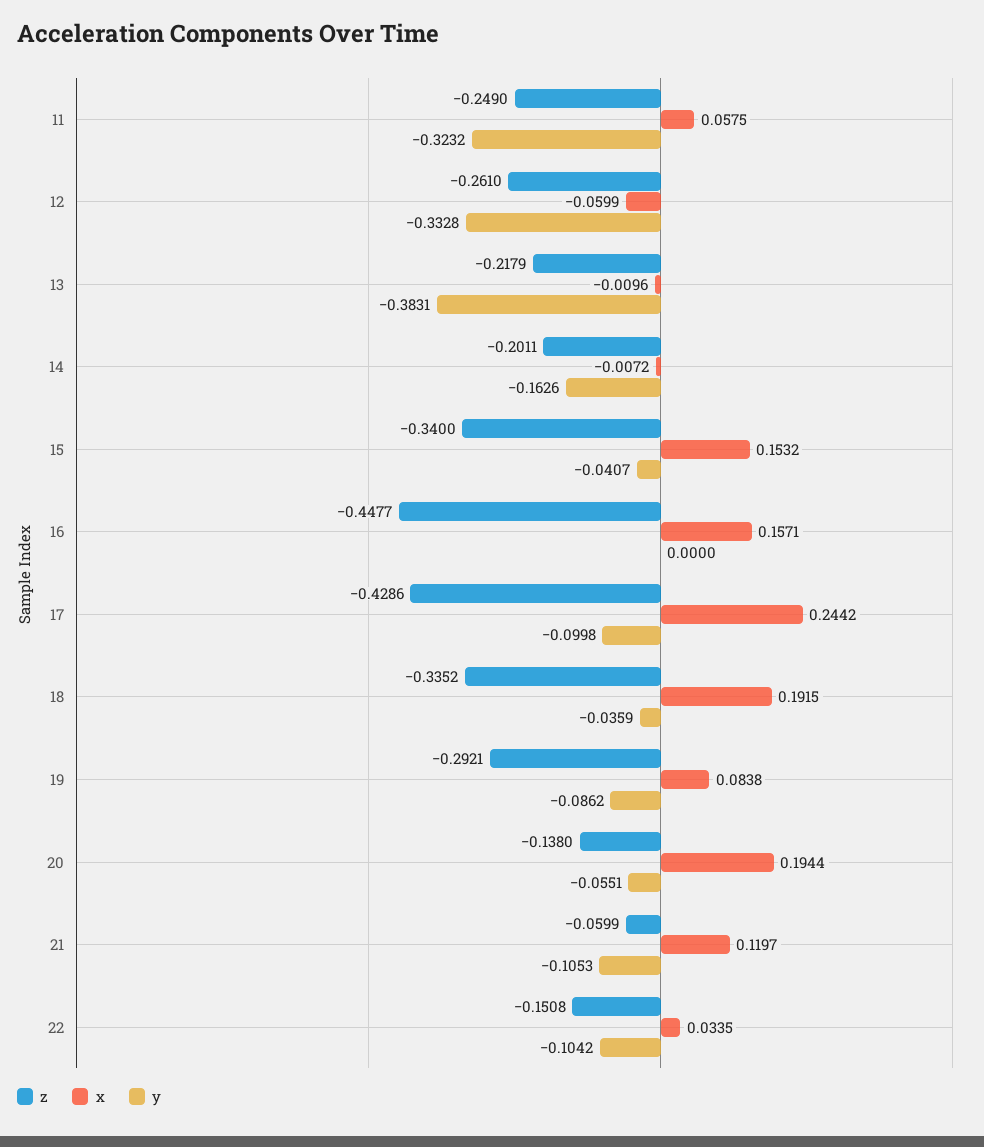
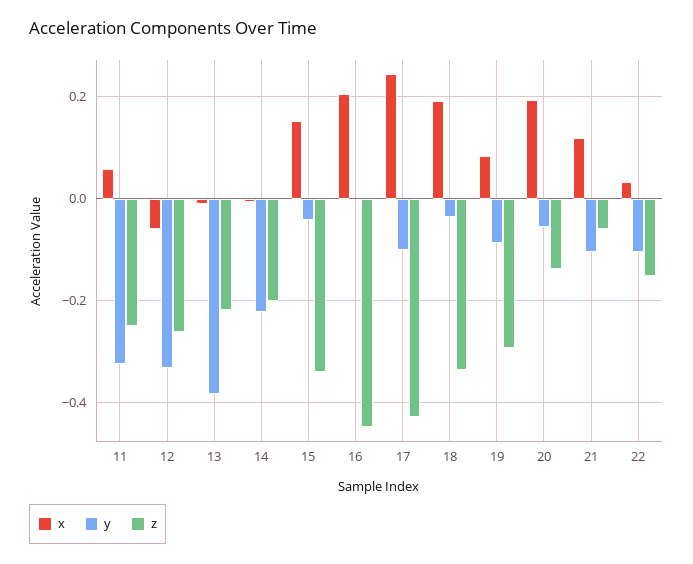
  {
    "z": {
      "11": -0.249,
      "12": -0.261,
      "13": -0.2179,
      "14": -0.2011,
      "15": -0.34,
      "16": -0.4477,
      "17": -0.4286,
      "18": -0.3352,
      "19": -0.2921,
      "20": -0.138,
      "21": -0.0599,
      "22": -0.1508
    },
    "x": {
      "11": 0.0575,
      "12": -0.0599,
      "13": -0.0096,
      "14": -0.0072,
      "15": 0.1532,
-     "16": 0.1571,
+     "16": 0.2,
      "17": 0.2442,
      "18": 0.1915,
      "19": 0.0838,
      "20": 0.1944,
      "21": 0.1197,
      "22": 0.0335
    },
    "y": {
      "11": -0.3232,
      "12": -0.3328,
      "13": -0.3831,
-     "14": -0.1626,
+     "14": -0.22,
      "15": -0.0407,
      "16": 0,
      "17": -0.0998,
      "18": -0.0359,
      "19": -0.0862,
      "20": -0.0551,
      "21": -0.1053,
      "22": -0.1042
    }
  }

